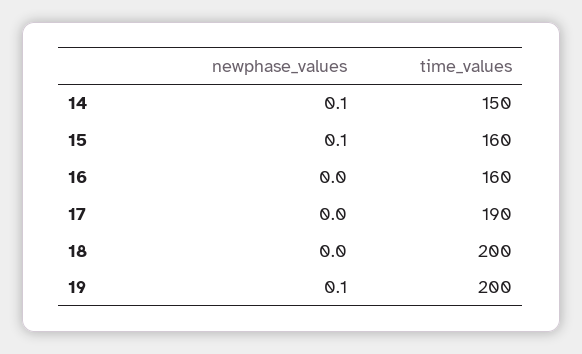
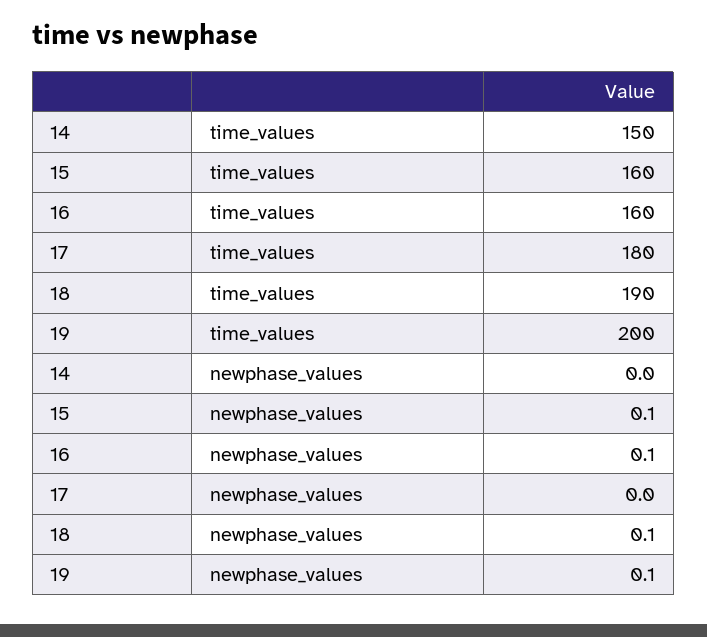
  {
    "newphase_values": {
-     "14": 0.1,
+     "14": 0,
      "15": 0.1,
-     "16": 0,
+     "16": 0.1,
      "17": 0,
-     "18": 0,
+     "18": 0.1,
      "19": 0.1
    },
    "time_values": {
      "14": 150,
      "15": 160,
      "16": 160,
-     "17": 190,
+     "17": 180,
-     "18": 200,
+     "18": 190,
      "19": 200
    }
  }

